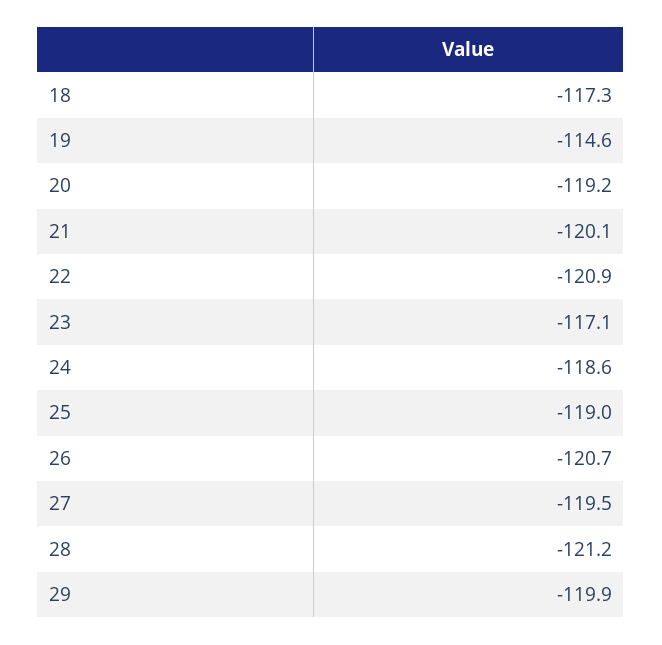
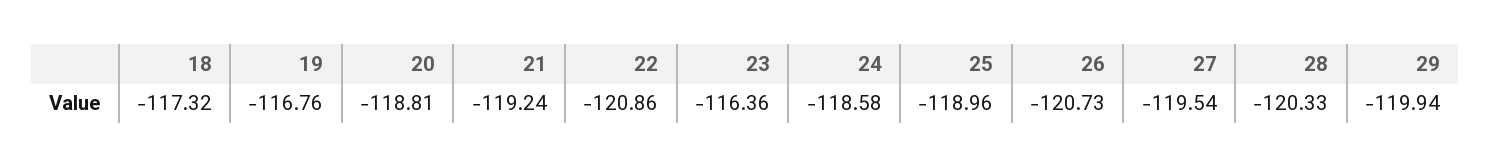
  {
    "18": -117.32,
-   "19": -114.6,
+   "19": -116.76,
-   "20": -119.2,
+   "20": -118.81,
-   "21": -120.1,
+   "21": -119.24,
    "22": -120.86,
-   "23": -117.1,
+   "23": -116.36,
    "24": -118.58,
    "25": -118.96,
    "26": -120.73,
    "27": -119.54,
-   "28": -121.2,
+   "28": -120.33,
    "29": -119.94
  }

